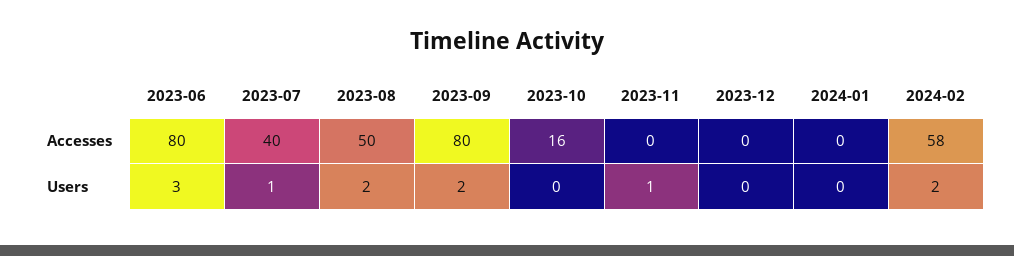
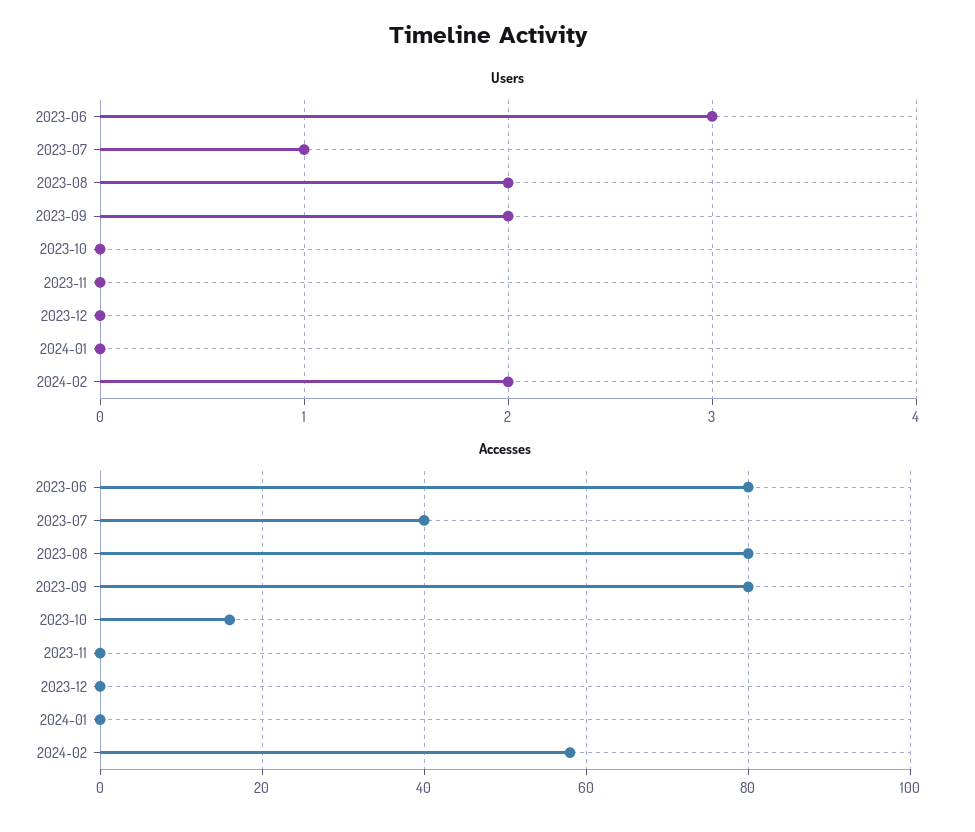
  {
    "Accesses": {
      "2023-06": 80,
      "2023-07": 40,
-     "2023-08": 50,
+     "2023-08": 80,
      "2023-09": 80,
      "2023-10": 16,
      "2023-11": 0,
      "2023-12": 0,
      "2024-01": 0,
      "2024-02": 58
    },
    "Users": {
      "2023-06": 3,
      "2023-07": 1,
      "2023-08": 2,
      "2023-09": 2,
      "2023-10": 0,
-     "2023-11": 1,
+     "2023-11": 0,
      "2023-12": 0,
      "2024-01": 0,
      "2024-02": 2
    }
  }

